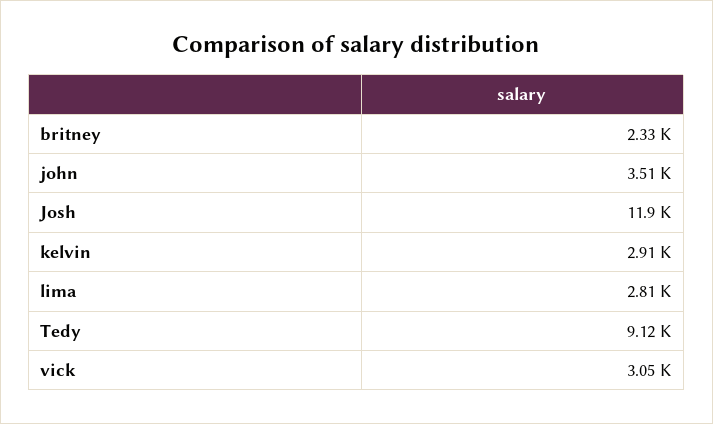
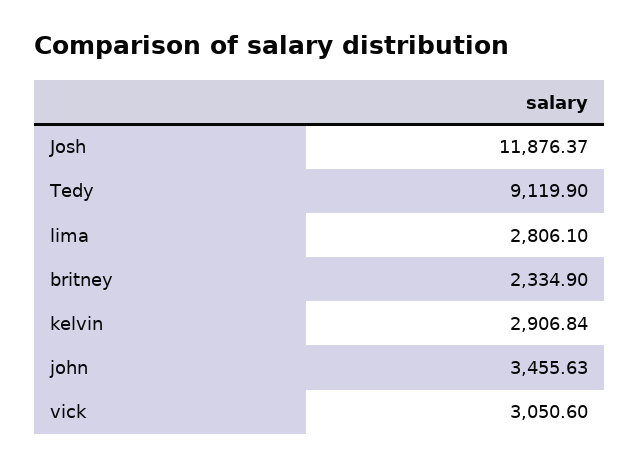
  {
    "britney": 2334.9,
-   "john": 3510,
+   "john": 3455.63,
    "Josh": 11876.37,
    "kelvin": 2906.84,
    "lima": 2806.1,
    "Tedy": 9119.9,
    "vick": 3050.6
  }

